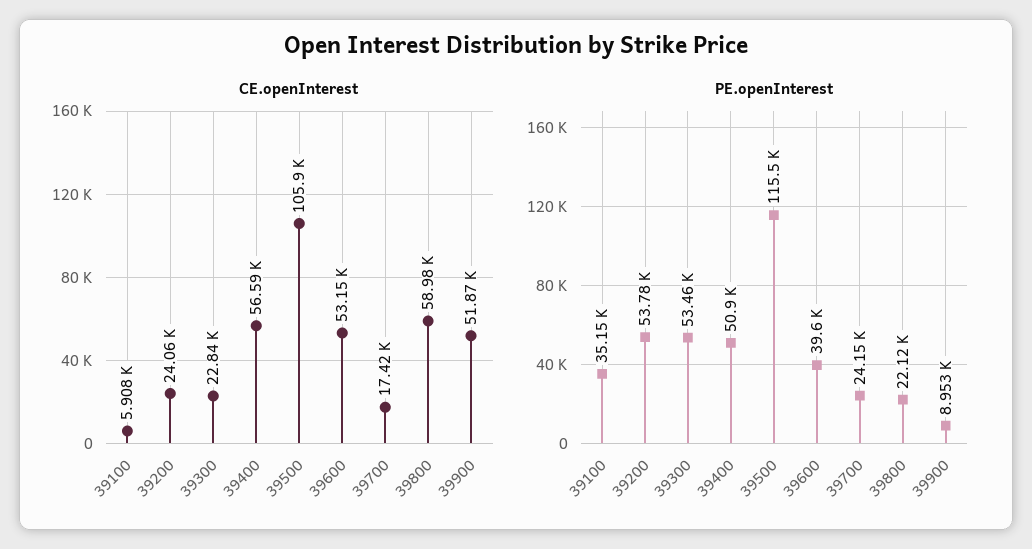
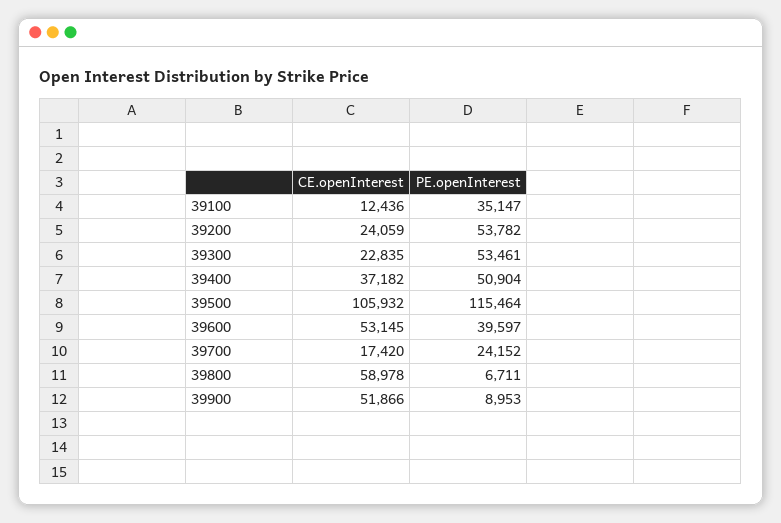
  {
    "CE.openInterest": {
-     "39100": 5908,
+     "39100": 12436,
      "39200": 24059,
      "39300": 22835,
-     "39400": 56590,
+     "39400": 37182,
      "39500": 105932,
      "39600": 53145,
      "39700": 17420,
      "39800": 58978,
      "39900": 51866
    },
    "PE.openInterest": {
      "39100": 35147,
      "39200": 53782,
      "39300": 53461,
      "39400": 50904,
      "39500": 115464,
      "39600": 39597,
      "39700": 24152,
-     "39800": 22120,
+     "39800": 6711,
      "39900": 8953
    }
  }

